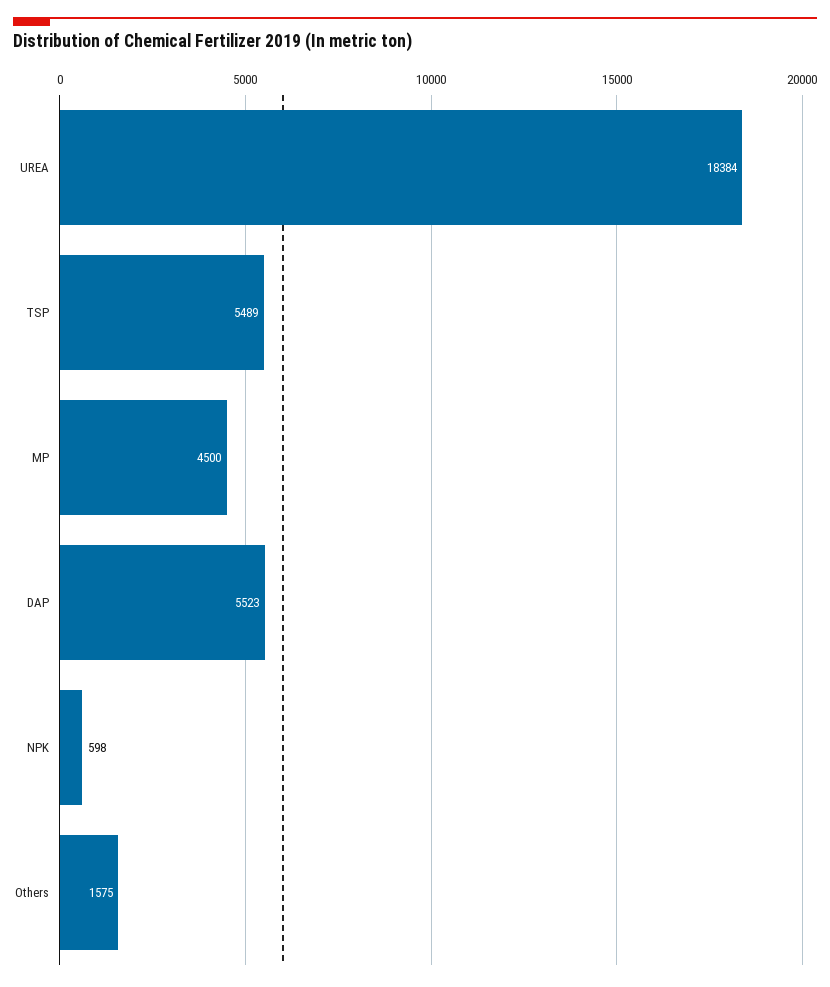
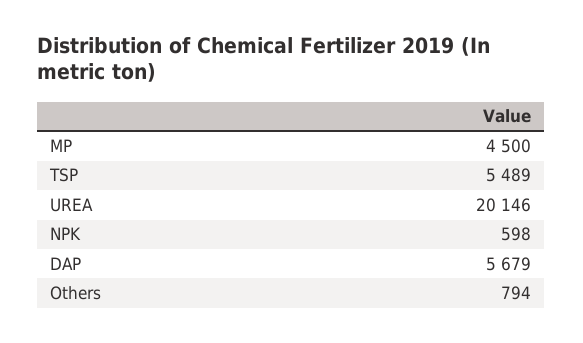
  {
-   "UREA": 18384,
+   "UREA": 20146,
    "TSP": 5489,
    "MP": 4500,
-   "DAP": 5523,
+   "DAP": 5679,
    "NPK": 598,
-   "Others": 1575
+   "Others": 794
  }

